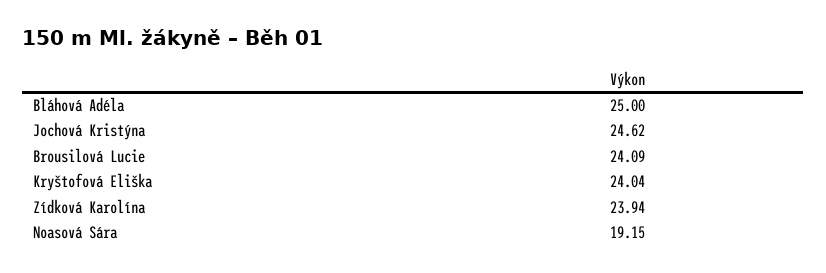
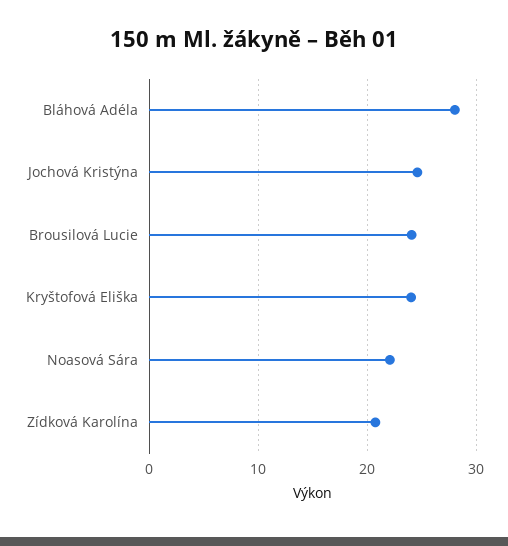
  {
-   "Bláhová Adéla": 25,
+   "Bláhová Adéla": 28,
    "Jochová Kristýna": 24.62,
    "Brousilová Lucie": 24.09,
    "Kryštofová Eliška": 24.04,
-   "Zídková Karolína": 23.94,
+   "Zídková Karolína": 21,
-   "Noasová Sára": 19.15
+   "Noasová Sára": 22
  }

